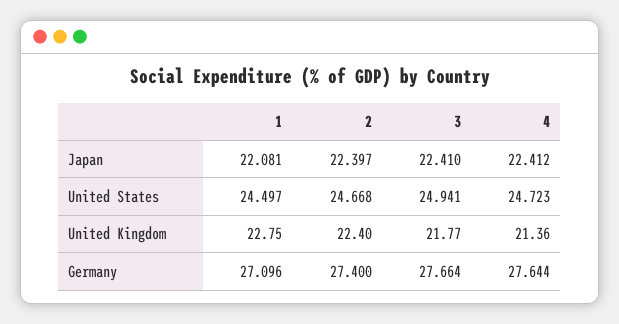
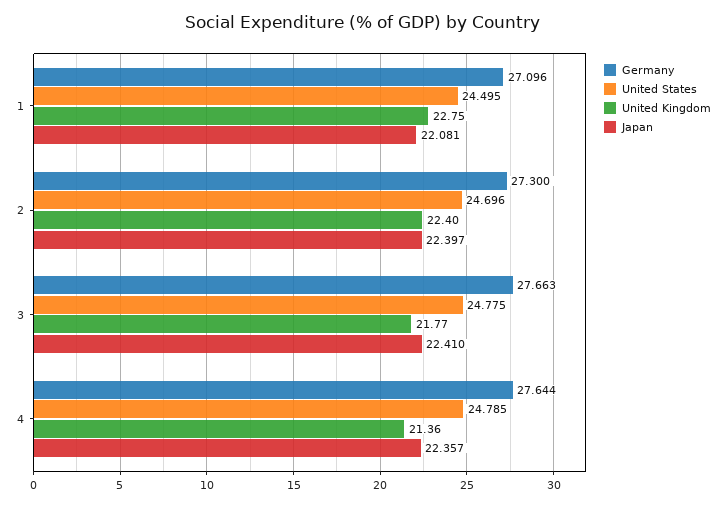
  {
    "Japan": {
      "1": 22.081,
      "2": 22.397,
      "3": 22.41,
-     "4": 22.412
+     "4": 22.357
    },
    "United States": {
-     "1": 24.497,
+     "1": 24.495,
-     "2": 24.668,
+     "2": 24.696,
-     "3": 24.941,
+     "3": 24.775,
-     "4": 24.723
+     "4": 24.785
    },
    "United Kingdom": {
      "1": 22.75,
      "2": 22.4,
      "3": 21.77,
      "4": 21.36
    },
    "Germany": {
      "1": 27.096,
-     "2": 27.4,
+     "2": 27.3,
-     "3": 27.664,
+     "3": 27.663,
      "4": 27.644
    }
  }

